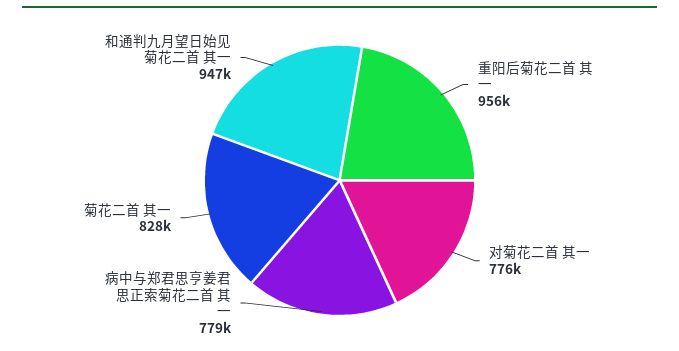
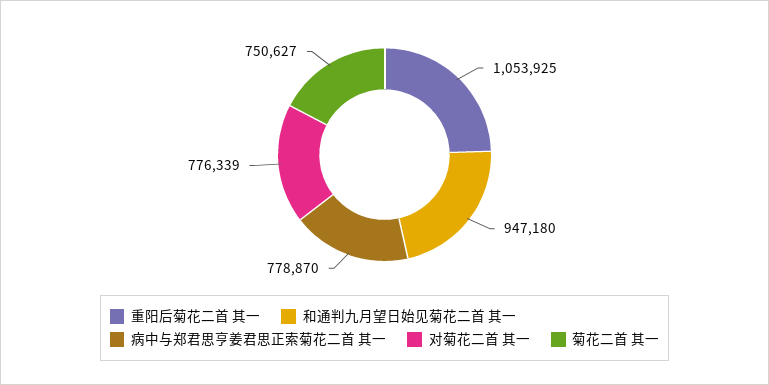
  {
-   "重阳后菊花二首 其一": 956000,
+   "重阳后菊花二首 其一": 1053925,
    "对菊花二首 其一": 776339,
    "病中与郑君思亨姜君思正索菊花二首 其一": 778870,
-   "菊花二首 其一": 828000,
+   "菊花二首 其一": 750627,
    "和通判九月望日始见菊花二首 其一": 947180
  }

